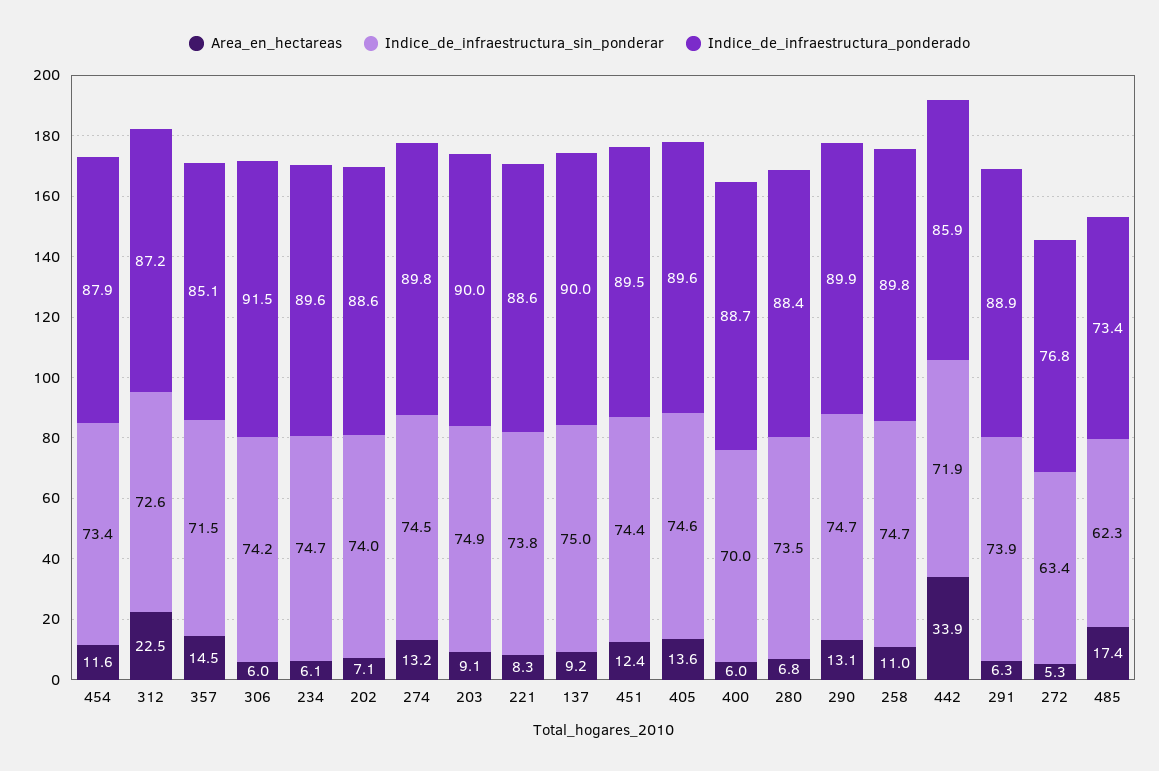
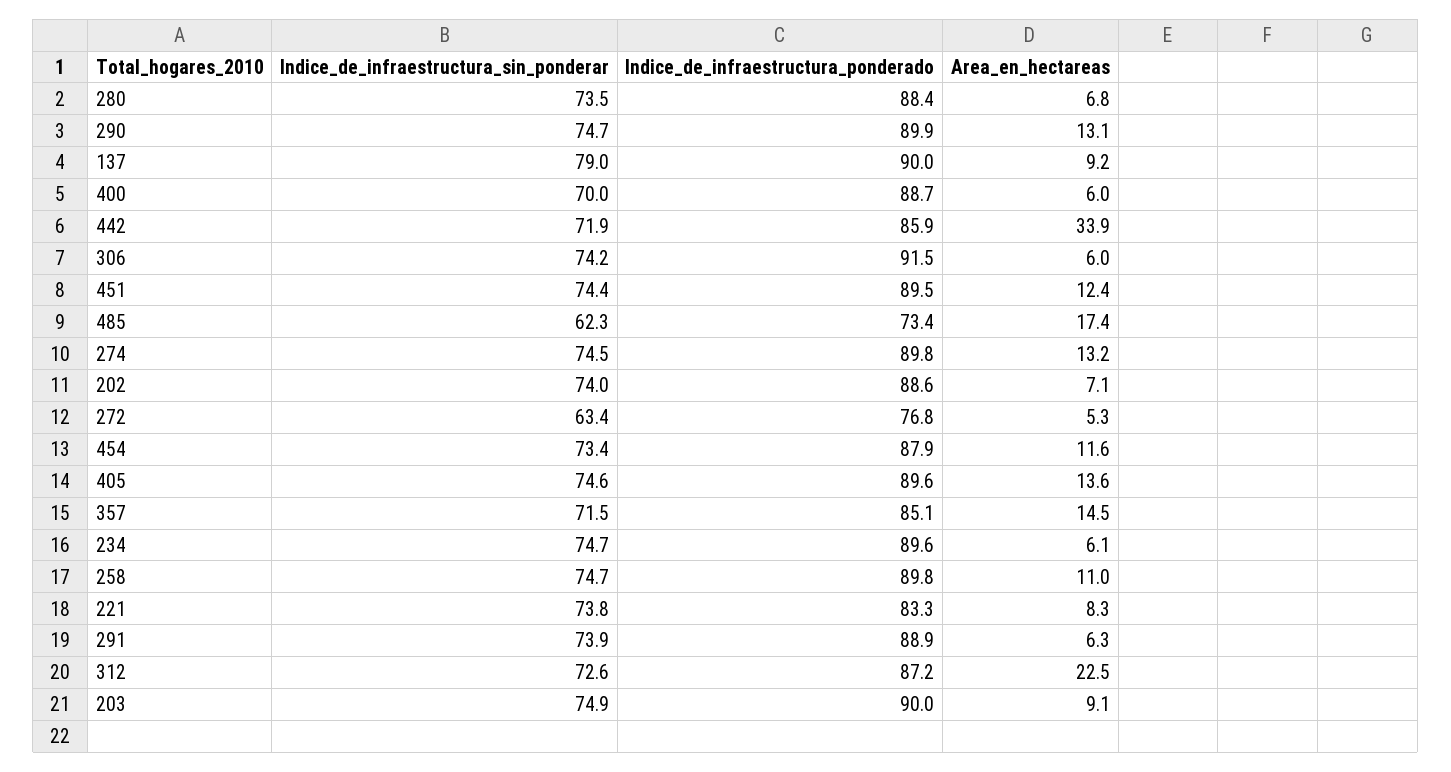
  {
    "Area_en_hectareas": {
      "454": 11.6,
      "312": 22.5,
      "357": 14.5,
      "306": 6,
      "234": 6.1,
      "202": 7.1,
      "274": 13.2,
      "203": 9.1,
      "221": 8.3,
      "137": 9.2,
      "451": 12.4,
      "405": 13.6,
      "400": 6,
      "280": 6.8,
      "290": 13.1,
      "258": 11,
      "442": 33.9,
      "291": 6.3,
      "272": 5.3,
      "485": 17.4
    },
    "Indice_de_infraestructura_sin_ponderar": {
      "454": 73.4,
      "312": 72.6,
      "357": 71.5,
      "306": 74.2,
      "234": 74.7,
      "202": 74,
      "274": 74.5,
      "203": 74.9,
      "221": 73.8,
-     "137": 75,
+     "137": 79,
      "451": 74.4,
      "405": 74.6,
      "400": 70,
      "280": 73.5,
      "290": 74.7,
      "258": 74.7,
      "442": 71.9,
      "291": 73.9,
      "272": 63.4,
      "485": 62.3
    },
    "Indice_de_infraestructura_ponderado": {
      "454": 87.9,
      "312": 87.2,
      "357": 85.1,
      "306": 91.5,
      "234": 89.6,
      "202": 88.6,
      "274": 89.8,
      "203": 90,
-     "221": 88.6,
+     "221": 83.3,
      "137": 90,
      "451": 89.5,
      "405": 89.6,
      "400": 88.7,
      "280": 88.4,
      "290": 89.9,
      "258": 89.8,
      "442": 85.9,
      "291": 88.9,
      "272": 76.8,
      "485": 73.4
    }
  }

